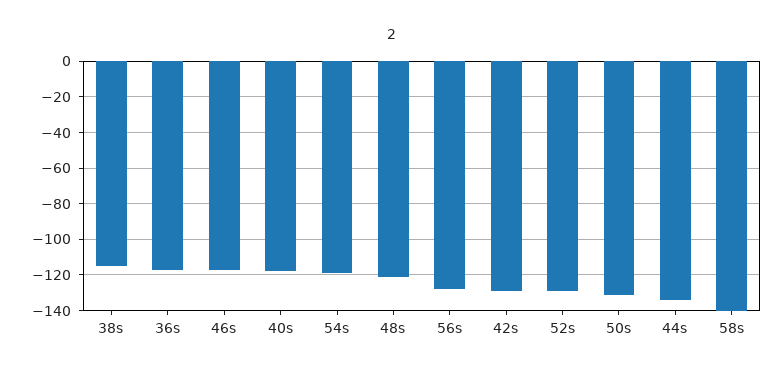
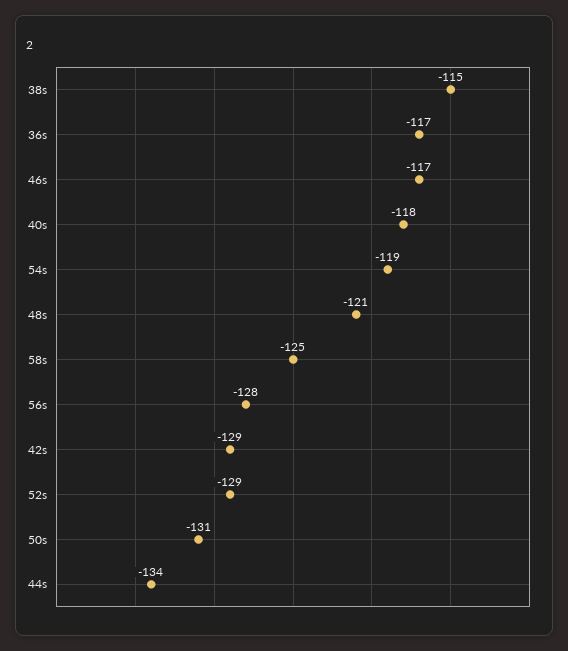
  {
    "38s": -115,
    "36s": -117,
    "46s": -117,
    "40s": -118,
    "54s": -119,
    "48s": -121,
    "56s": -128,
    "42s": -129,
    "52s": -129,
    "50s": -131,
    "44s": -134,
-   "58s": -140
+   "58s": -125
  }

